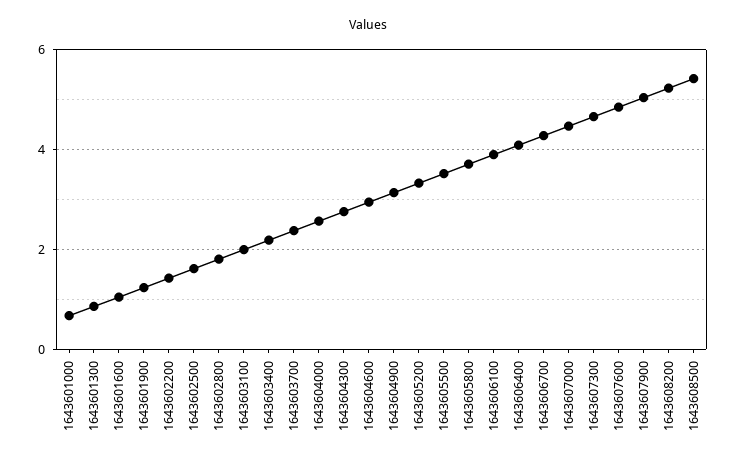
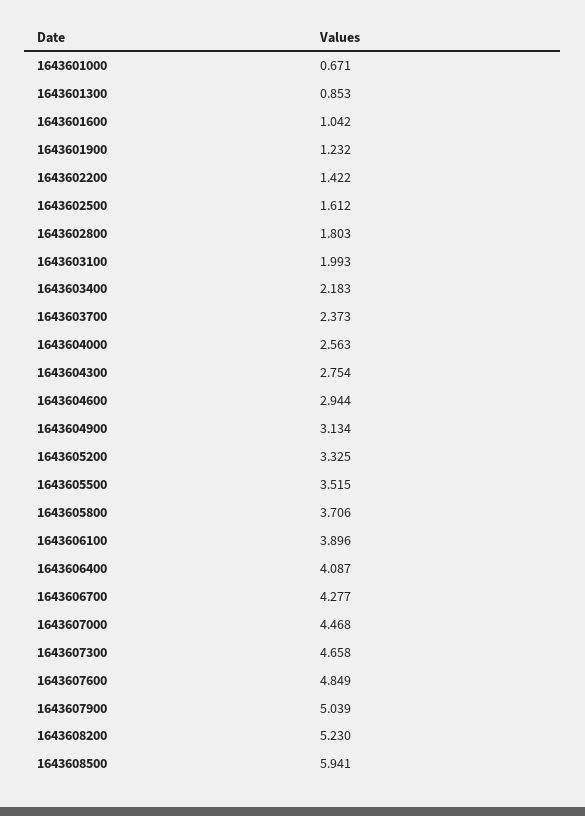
  {
    "1643601000": 0.671,
    "1643601300": 0.853,
    "1643601600": 1.042,
    "1643601900": 1.232,
    "1643602200": 1.422,
    "1643602500": 1.612,
    "1643602800": 1.803,
    "1643603100": 1.993,
    "1643603400": 2.183,
    "1643603700": 2.373,
    "1643604000": 2.563,
    "1643604300": 2.754,
    "1643604600": 2.944,
    "1643604900": 3.134,
    "1643605200": 3.325,
    "1643605500": 3.515,
    "1643605800": 3.706,
    "1643606100": 3.896,
    "1643606400": 4.087,
    "1643606700": 4.277,
    "1643607000": 4.468,
    "1643607300": 4.658,
    "1643607600": 4.849,
    "1643607900": 5.039,
    "1643608200": 5.23,
-   "1643608500": 5.4
+   "1643608500": 5.941
  }

